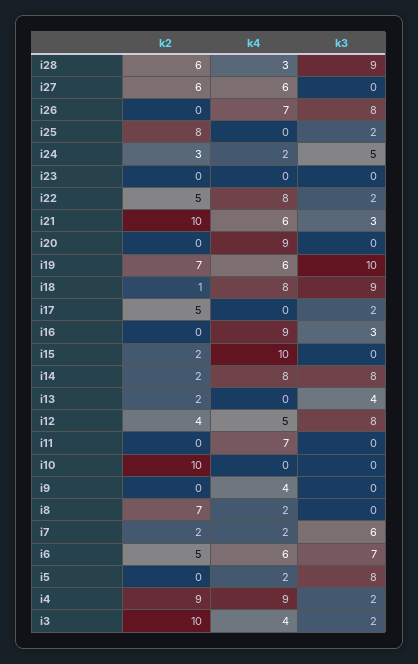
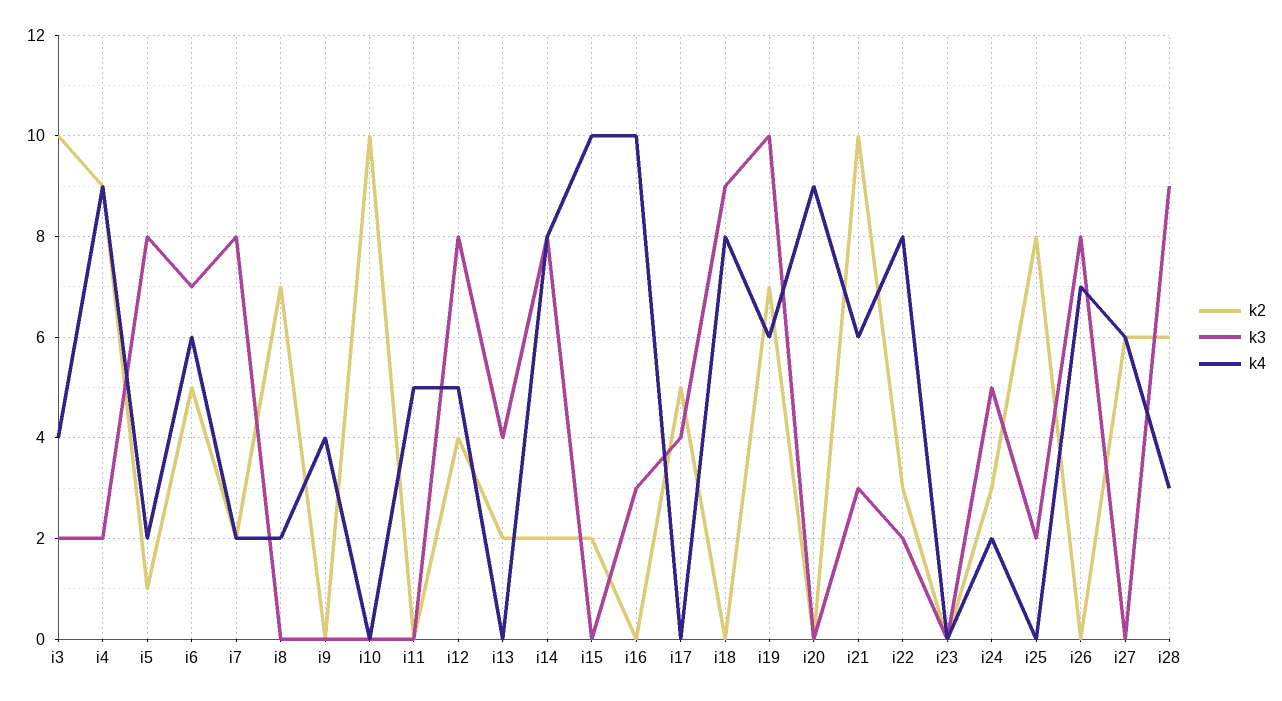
  {
    "k2": {
      "i28": 6,
      "i27": 6,
      "i26": 0,
      "i25": 8,
      "i24": 3,
      "i23": 0,
-     "i22": 5,
+     "i22": 3,
      "i21": 10,
      "i20": 0,
      "i19": 7,
-     "i18": 1,
+     "i18": 0,
      "i17": 5,
      "i16": 0,
      "i15": 2,
      "i14": 2,
      "i13": 2,
      "i12": 4,
      "i11": 0,
      "i10": 10,
      "i9": 0,
      "i8": 7,
      "i7": 2,
      "i6": 5,
-     "i5": 0,
+     "i5": 1,
      "i4": 9,
      "i3": 10
    },
    "k4": {
      "i28": 3,
      "i27": 6,
      "i26": 7,
      "i25": 0,
      "i24": 2,
      "i23": 0,
      "i22": 8,
      "i21": 6,
      "i20": 9,
      "i19": 6,
      "i18": 8,
      "i17": 0,
-     "i16": 9,
+     "i16": 10,
      "i15": 10,
      "i14": 8,
      "i13": 0,
      "i12": 5,
-     "i11": 7,
+     "i11": 5,
      "i10": 0,
      "i9": 4,
      "i8": 2,
      "i7": 2,
      "i6": 6,
      "i5": 2,
      "i4": 9,
      "i3": 4
    },
    "k3": {
      "i28": 9,
      "i27": 0,
      "i26": 8,
      "i25": 2,
      "i24": 5,
      "i23": 0,
      "i22": 2,
      "i21": 3,
      "i20": 0,
      "i19": 10,
      "i18": 9,
-     "i17": 2,
+     "i17": 4,
      "i16": 3,
      "i15": 0,
      "i14": 8,
      "i13": 4,
      "i12": 8,
      "i11": 0,
      "i10": 0,
      "i9": 0,
      "i8": 0,
-     "i7": 6,
+     "i7": 8,
      "i6": 7,
      "i5": 8,
      "i4": 2,
      "i3": 2
    }
  }

